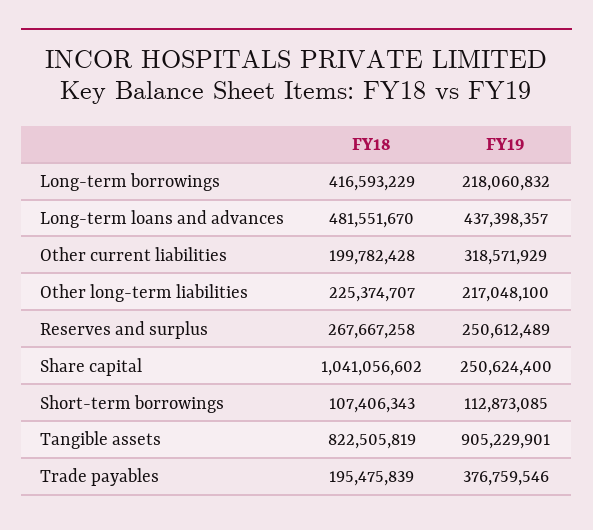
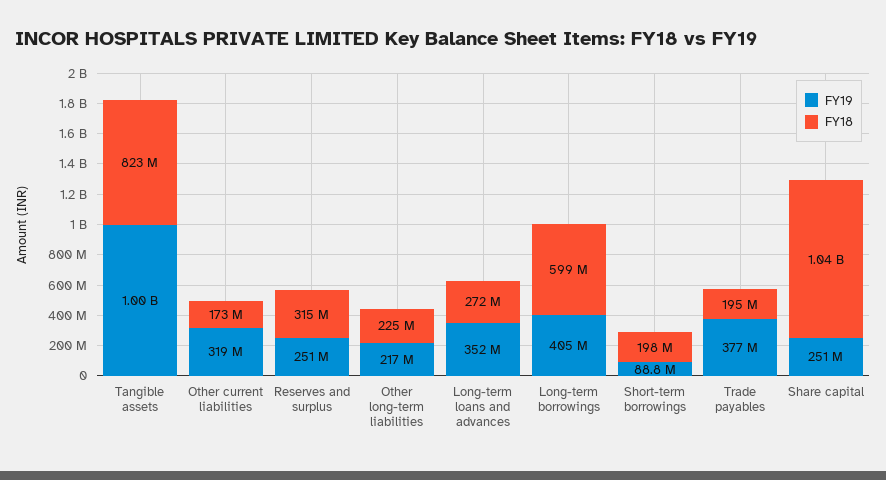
  {
    "FY18": {
-     "Long-term borrowings": 416593229,
+     "Long-term borrowings": 599000000,
-     "Long-term loans and advances": 481551670,
+     "Long-term loans and advances": 272000000,
-     "Other current liabilities": 199782428,
+     "Other current liabilities": 173000000,
      "Other long-term liabilities": 225374707,
-     "Reserves and surplus": 267667258,
+     "Reserves and surplus": 315000000,
      "Share capital": 1041056602,
-     "Short-term borrowings": 107406343,
+     "Short-term borrowings": 198000000,
      "Tangible assets": 822505819,
      "Trade payables": 195475839
    },
    "FY19": {
-     "Long-term borrowings": 218060832,
+     "Long-term borrowings": 405000000,
-     "Long-term loans and advances": 437398357,
+     "Long-term loans and advances": 352000000,
      "Other current liabilities": 318571929,
      "Other long-term liabilities": 217048100,
      "Reserves and surplus": 250612489,
      "Share capital": 250624400,
-     "Short-term borrowings": 112873085,
+     "Short-term borrowings": 88800000,
-     "Tangible assets": 905229901,
+     "Tangible assets": 1000000000,
      "Trade payables": 376759546
    }
  }

